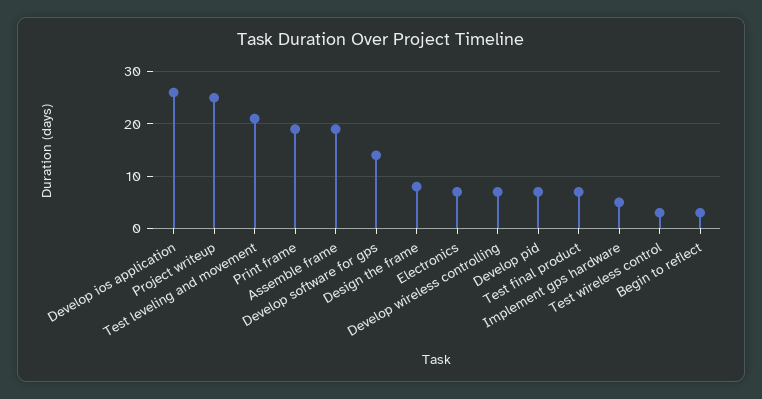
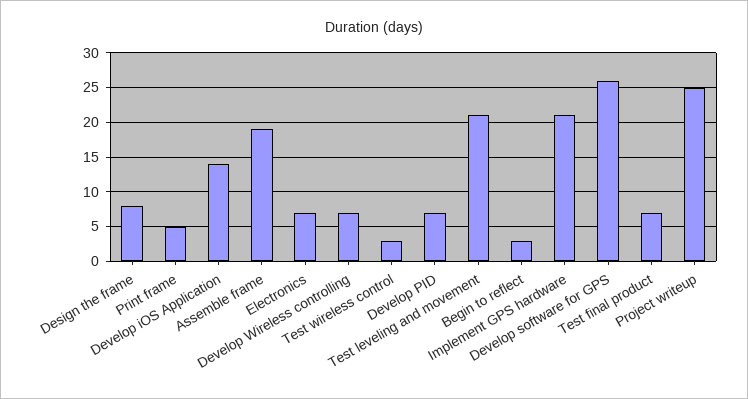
  {
-   "Develop ios application": 25,
+   "Develop ios application": 14,
    "Project writeup": 25,
    "Test leveling and movement": 21,
-   "Print frame": 20,
+   "Print frame": 5,
    "Assemble frame": 19,
-   "Develop software for gps": 15,
+   "Develop software for gps": 26,
    "Design the frame": 8,
    "Electronics": 7,
    "Develop wireless controlling": 7,
    "Develop pid": 7,
    "Test final product": 7,
-   "Implement gps hardware": 5,
+   "Implement gps hardware": 21,
    "Test wireless control": 3,
    "Begin to reflect": 3
  }

